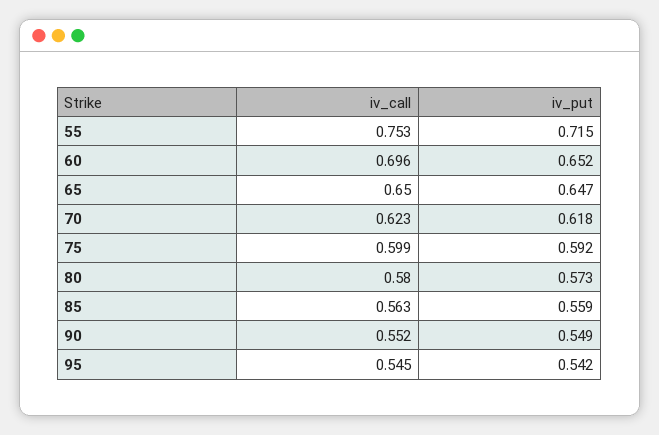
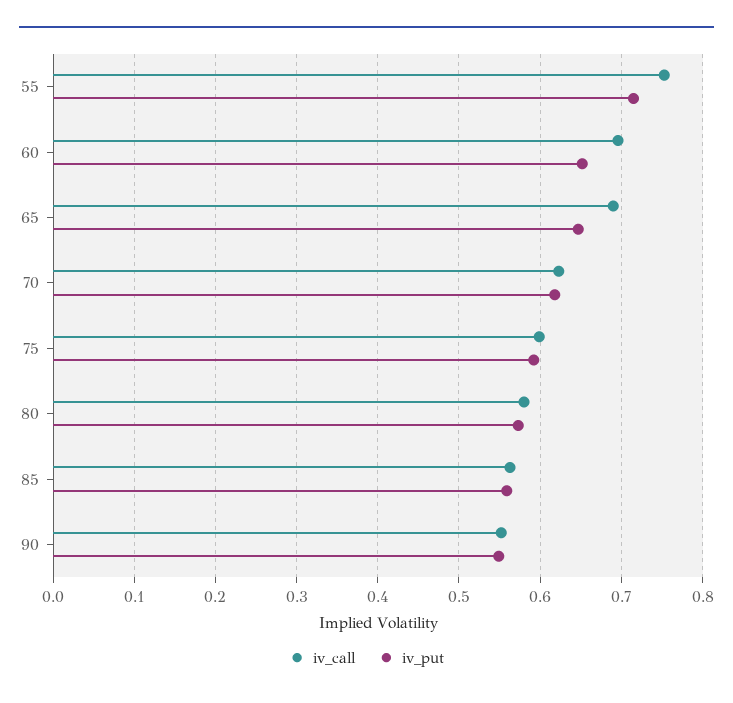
  {
    "iv_call": {
      "55": 0.753,
      "60": 0.696,
-     "65": 0.65,
+     "65": 0.69,
      "70": 0.623,
      "75": 0.599,
      "80": 0.58,
      "85": 0.563,
-     "90": 0.552,
+     "90": 0.552
-     "95": 0.545
    },
    "iv_put": {
      "55": 0.715,
      "60": 0.652,
      "65": 0.647,
      "70": 0.618,
      "75": 0.592,
      "80": 0.573,
      "85": 0.559,
-     "90": 0.549,
+     "90": 0.549
-     "95": 0.542
    }
  }

